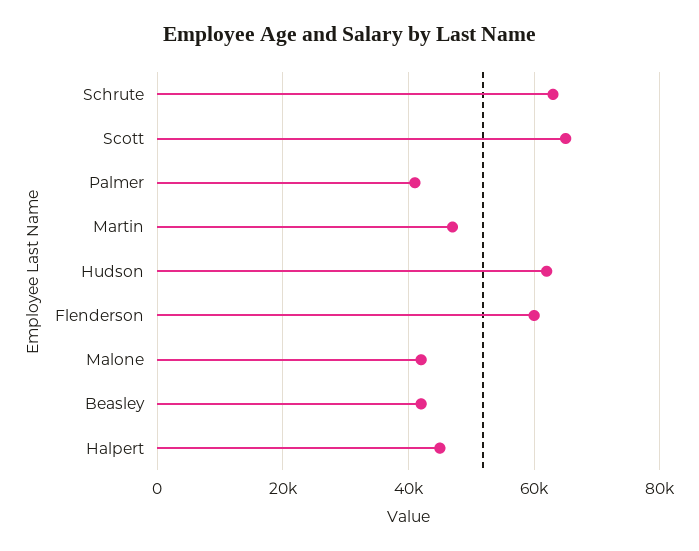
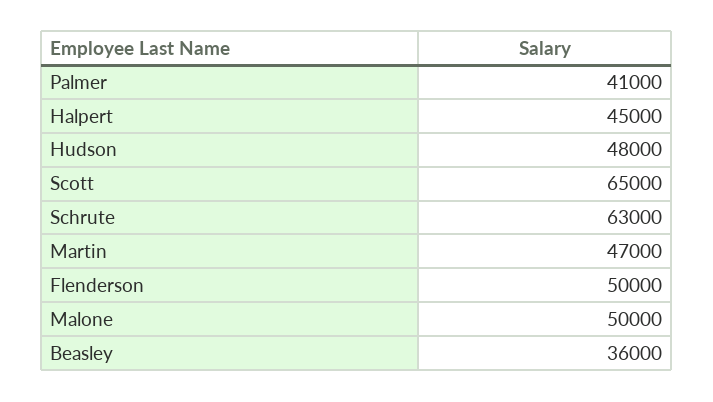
  {
    "Schrute": 63000,
    "Scott": 65000,
    "Palmer": 41000,
    "Martin": 47000,
-   "Hudson": 62000,
+   "Hudson": 48000,
-   "Flenderson": 60000,
+   "Flenderson": 50000,
-   "Malone": 42000,
+   "Malone": 50000,
-   "Beasley": 42000,
+   "Beasley": 36000,
    "Halpert": 45000
  }

